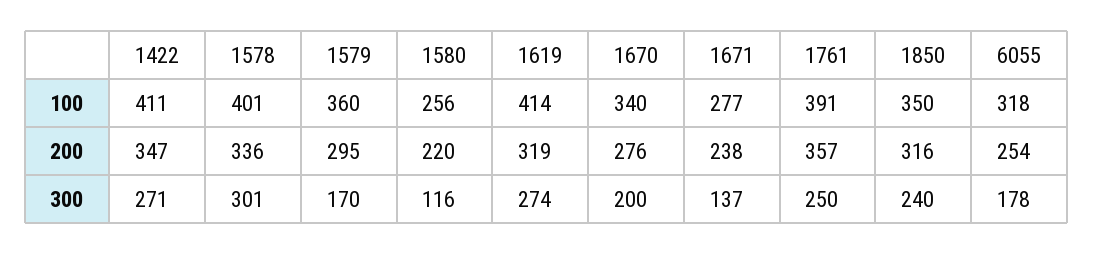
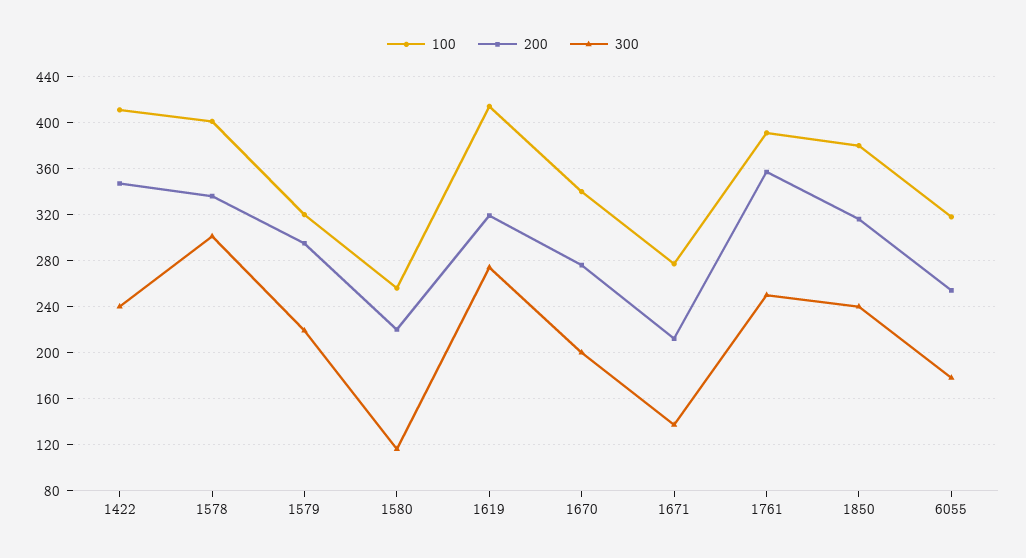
  {
    "100": {
      "1422": 411,
      "1578": 401,
-     "1579": 360,
+     "1579": 320,
      "1580": 256,
      "1619": 414,
      "1670": 340,
      "1671": 277,
      "1761": 391,
-     "1850": 350,
+     "1850": 380,
      "6055": 318
    },
    "200": {
      "1422": 347,
      "1578": 336,
      "1579": 295,
      "1580": 220,
      "1619": 319,
      "1670": 276,
-     "1671": 238,
+     "1671": 210,
      "1761": 357,
      "1850": 316,
      "6055": 254
    },
    "300": {
-     "1422": 271,
+     "1422": 240,
      "1578": 301,
-     "1579": 170,
+     "1579": 220,
      "1580": 116,
      "1619": 274,
      "1670": 200,
      "1671": 137,
      "1761": 250,
      "1850": 240,
      "6055": 178
    }
  }

